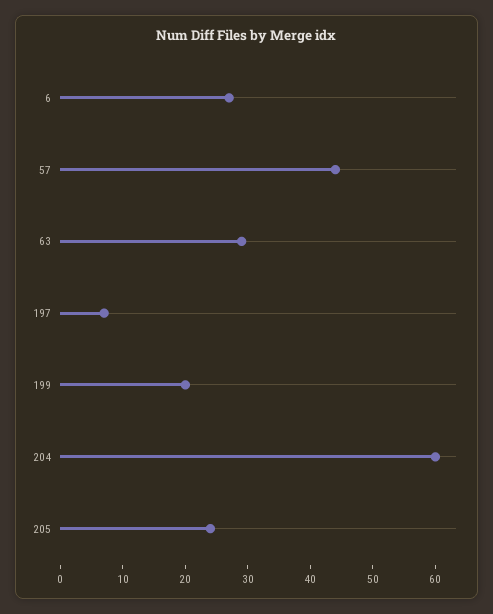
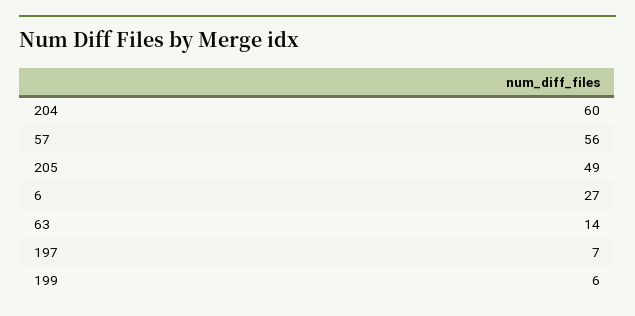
  {
    "6": 27,
-   "57": 45,
+   "57": 56,
-   "63": 30,
+   "63": 14,
    "197": 7,
-   "199": 20,
+   "199": 6,
    "204": 60,
-   "205": 25
+   "205": 49
  }

